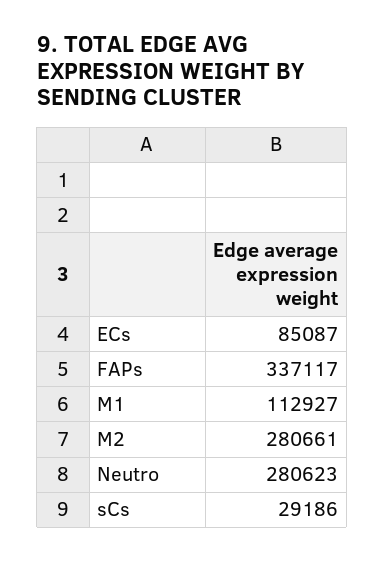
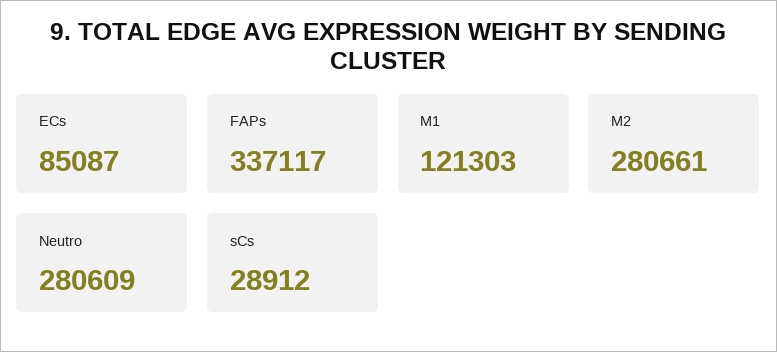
  {
    "ECs": 85087,
    "FAPs": 337117,
-   "M1": 112927,
+   "M1": 121303,
    "M2": 280661,
-   "Neutro": 280623,
+   "Neutro": 280609,
-   "sCs": 29186
+   "sCs": 28912
  }

